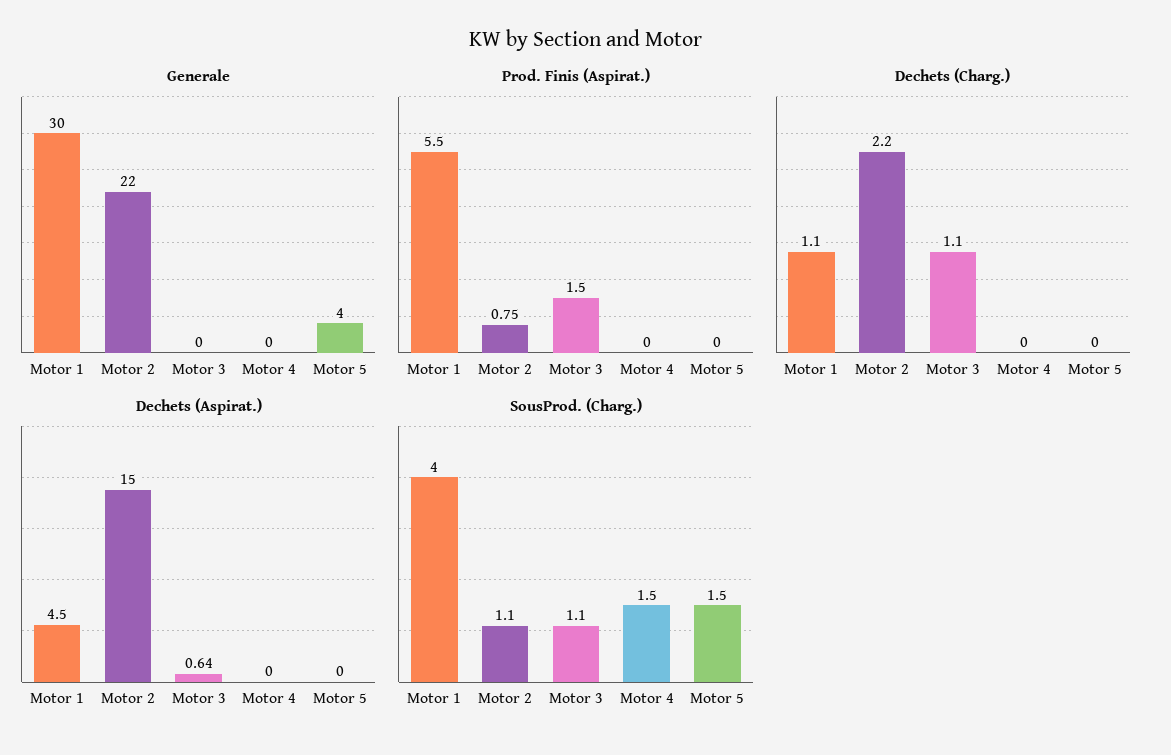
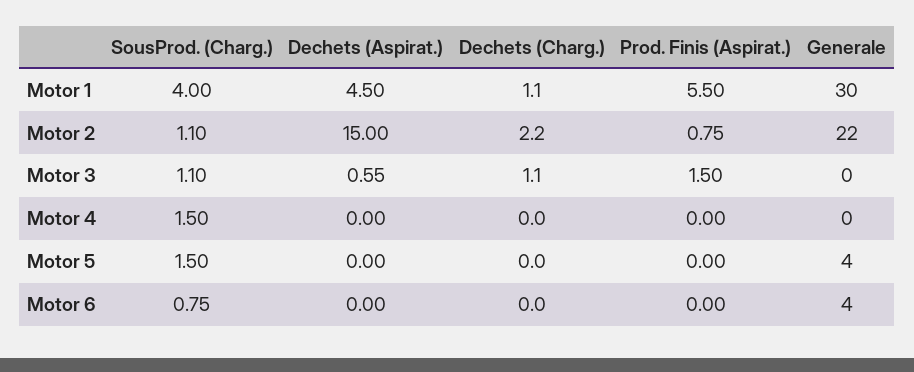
  {
    "Generale": {
      "Motor 1": 30,
      "Motor 2": 22,
      "Motor 3": 0,
      "Motor 4": 0,
-     "Motor 5": 4
+     "Motor 5": 4,
+     "Motor 6": 4
    },
    "Prod. Finis (Aspirat.)": {
      "Motor 1": 5.5,
      "Motor 2": 0.75,
      "Motor 3": 1.5,
      "Motor 4": 0,
-     "Motor 5": 0
+     "Motor 5": 0,
+     "Motor 6": 0
    },
    "Dechets (Charg.)": {
      "Motor 1": 1.1,
      "Motor 2": 2.2,
      "Motor 3": 1.1,
      "Motor 4": 0,
-     "Motor 5": 0
+     "Motor 5": 0,
+     "Motor 6": 0
    },
    "Dechets (Aspirat.)": {
      "Motor 1": 4.5,
      "Motor 2": 15,
-     "Motor 3": 0.64,
+     "Motor 3": 0.55,
      "Motor 4": 0,
-     "Motor 5": 0
+     "Motor 5": 0,
+     "Motor 6": 0
    },
    "SousProd. (Charg.)": {
      "Motor 1": 4,
      "Motor 2": 1.1,
      "Motor 3": 1.1,
      "Motor 4": 1.5,
-     "Motor 5": 1.5
+     "Motor 5": 1.5,
+     "Motor 6": 0.75
    }
  }

